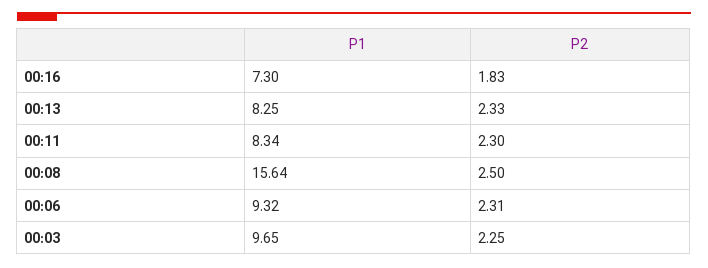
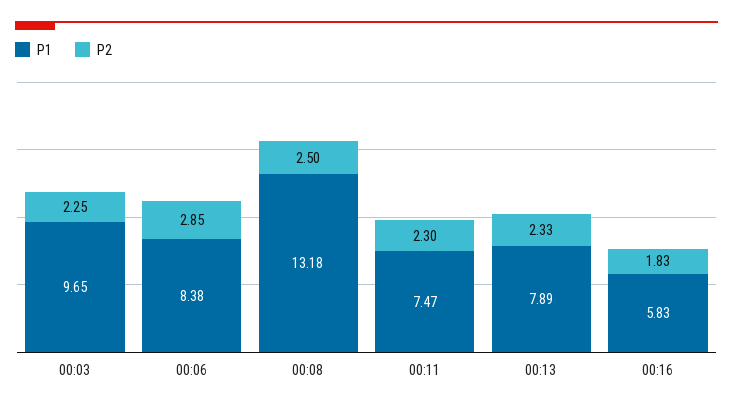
  {
    "P1": {
-     "00:16": 7.3,
+     "00:16": 5.83,
-     "00:13": 8.25,
+     "00:13": 7.89,
-     "00:11": 8.34,
+     "00:11": 7.47,
-     "00:08": 15.64,
+     "00:08": 13.18,
-     "00:06": 9.32,
+     "00:06": 8.38,
      "00:03": 9.65
    },
    "P2": {
      "00:16": 1.83,
      "00:13": 2.33,
      "00:11": 2.3,
      "00:08": 2.5,
-     "00:06": 2.31,
+     "00:06": 2.85,
      "00:03": 2.25
    }
  }

